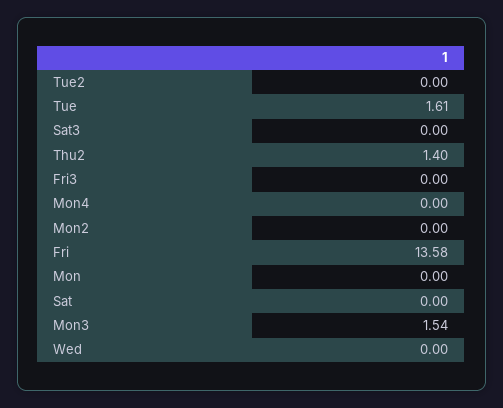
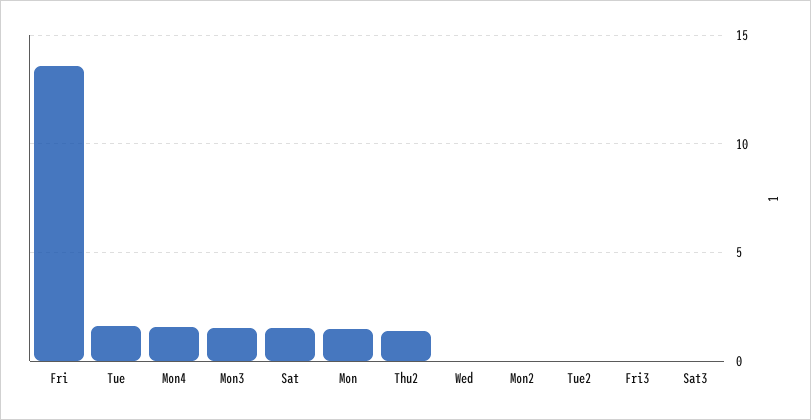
  {
    "Tue2": 0,
    "Tue": 1.61,
    "Sat3": 0,
    "Thu2": 1.4,
    "Fri3": 0,
-   "Mon4": 0,
+   "Mon4": 1.5,
    "Mon2": 0,
    "Fri": 13.58,
-   "Mon": 0,
+   "Mon": 1.5,
-   "Sat": 0,
+   "Sat": 1.5,
    "Mon3": 1.54,
    "Wed": 0
  }

